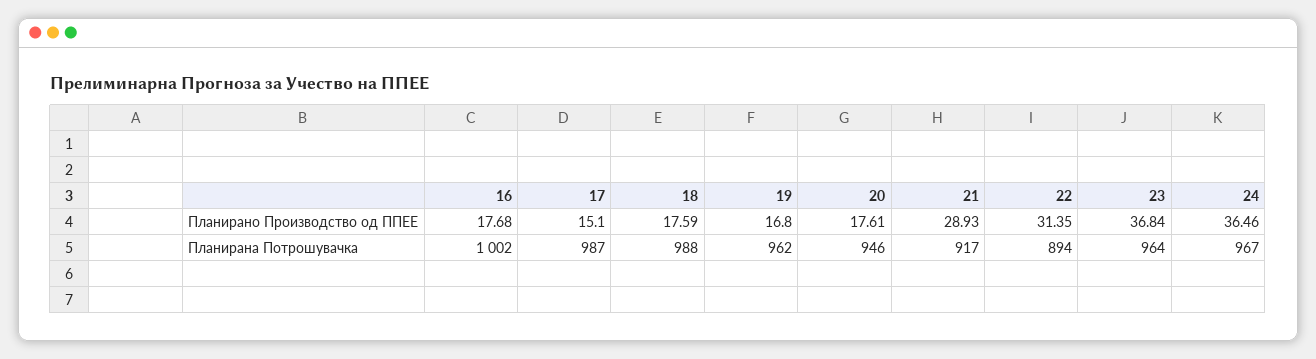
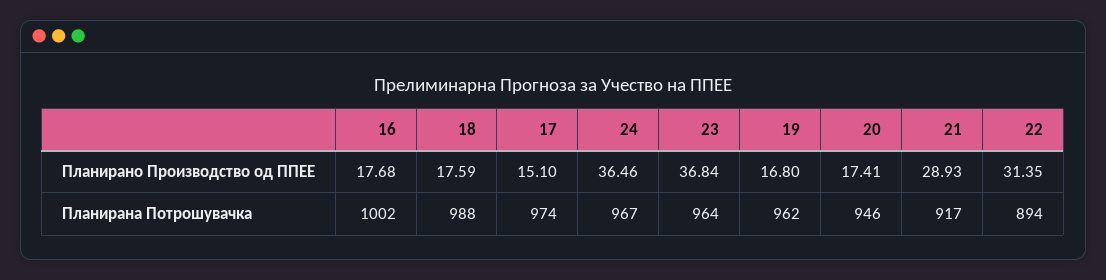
  {
    "16": {
      "Планирано Производство од ППЕЕ": 17.68,
      "Планирана Потрошувачка": 1002
    },
    "17": {
      "Планирано Производство од ППЕЕ": 15.1,
-     "Планирана Потрошувачка": 987
+     "Планирана Потрошувачка": 974
    },
    "18": {
      "Планирано Производство од ППЕЕ": 17.59,
      "Планирана Потрошувачка": 988
    },
    "19": {
      "Планирано Производство од ППЕЕ": 16.8,
      "Планирана Потрошувачка": 962
    },
    "20": {
-     "Планирано Производство од ППЕЕ": 17.61,
+     "Планирано Производство од ППЕЕ": 17.41,
      "Планирана Потрошувачка": 946
    },
    "21": {
      "Планирано Производство од ППЕЕ": 28.93,
      "Планирана Потрошувачка": 917
    },
    "22": {
      "Планирано Производство од ППЕЕ": 31.35,
      "Планирана Потрошувачка": 894
    },
    "23": {
      "Планирано Производство од ППЕЕ": 36.84,
      "Планирана Потрошувачка": 964
    },
    "24": {
      "Планирано Производство од ППЕЕ": 36.46,
      "Планирана Потрошувачка": 967
    }
  }

